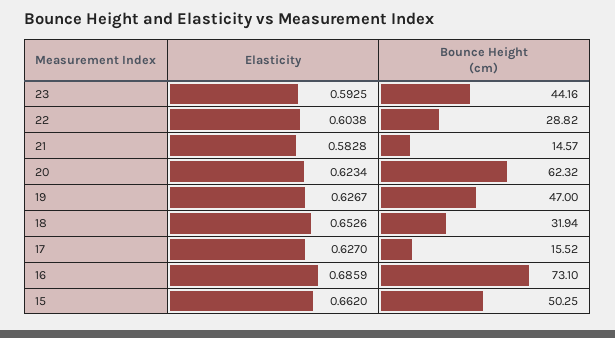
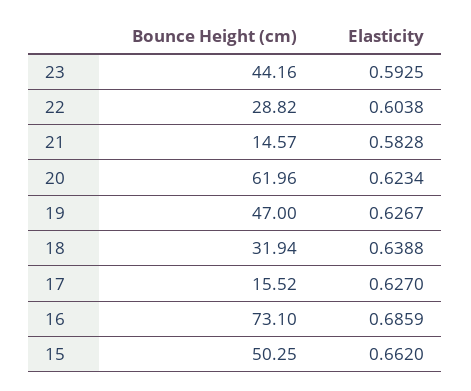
  {
    "Elasticity": {
      "23": 0.5925,
      "22": 0.6038,
      "21": 0.5828,
      "20": 0.6234,
      "19": 0.6267,
-     "18": 0.6526,
+     "18": 0.6388,
      "17": 0.627,
      "16": 0.6859,
      "15": 0.662
    },
    "Bounce Height (cm)": {
      "23": 44.16,
      "22": 28.82,
      "21": 14.57,
-     "20": 62.32,
+     "20": 61.96,
      "19": 47,
      "18": 31.94,
      "17": 15.52,
      "16": 73.1,
      "15": 50.25
    }
  }

